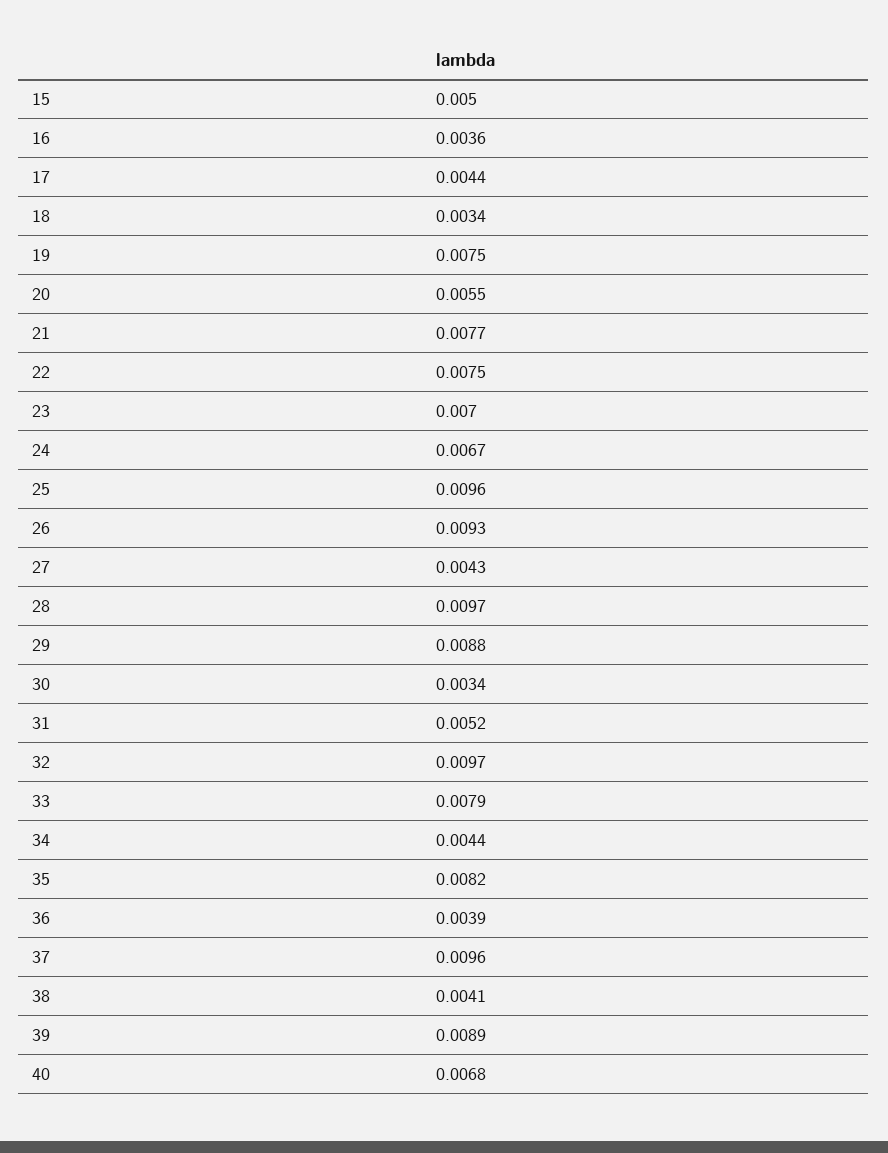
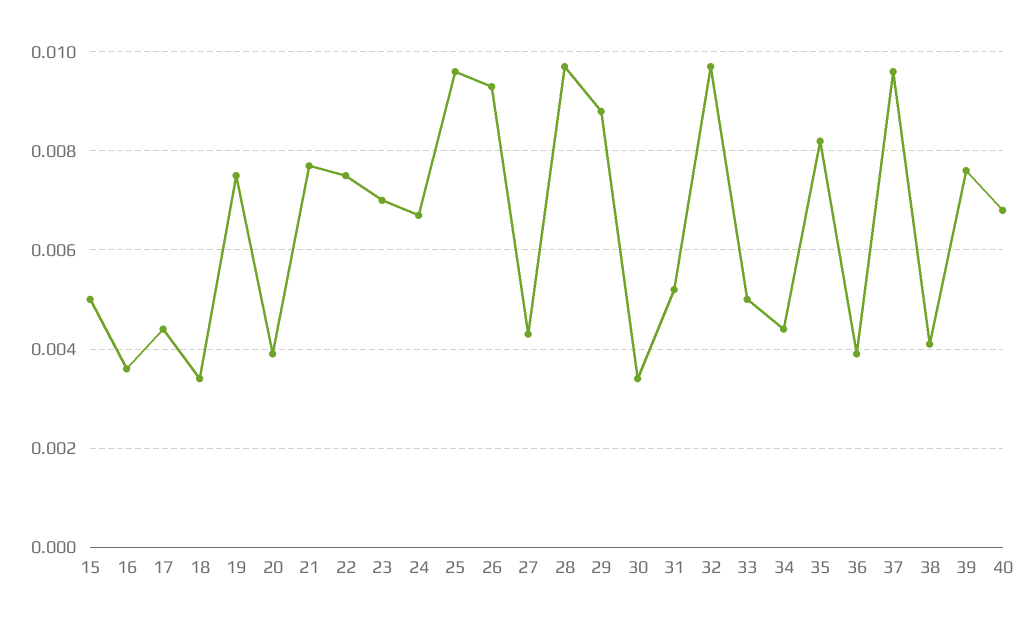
  {
    "15": 0.005,
    "16": 0.0036,
    "17": 0.0044,
    "18": 0.0034,
    "19": 0.0075,
-   "20": 0.0055,
+   "20": 0.004,
    "21": 0.0077,
    "22": 0.0075,
    "23": 0.007,
    "24": 0.0067,
    "25": 0.0096,
    "26": 0.0093,
    "27": 0.0043,
    "28": 0.0097,
    "29": 0.0088,
    "30": 0.0034,
    "31": 0.0052,
    "32": 0.0097,
-   "33": 0.0079,
+   "33": 0.005,
    "34": 0.0044,
    "35": 0.0082,
    "36": 0.0039,
    "37": 0.0096,
    "38": 0.0041,
-   "39": 0.0089,
+   "39": 0.0075,
    "40": 0.0068
  }

